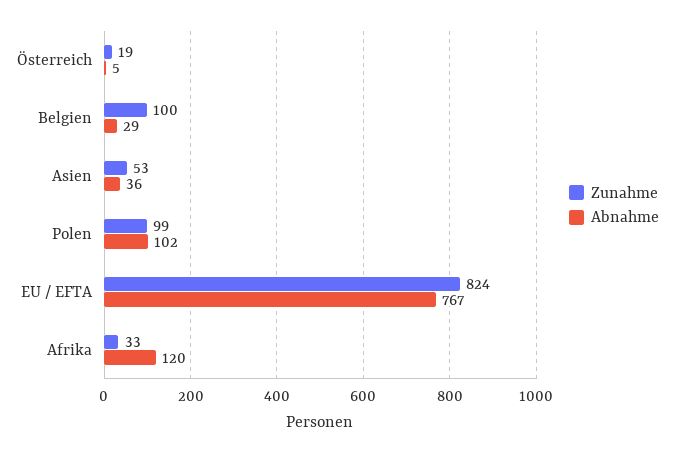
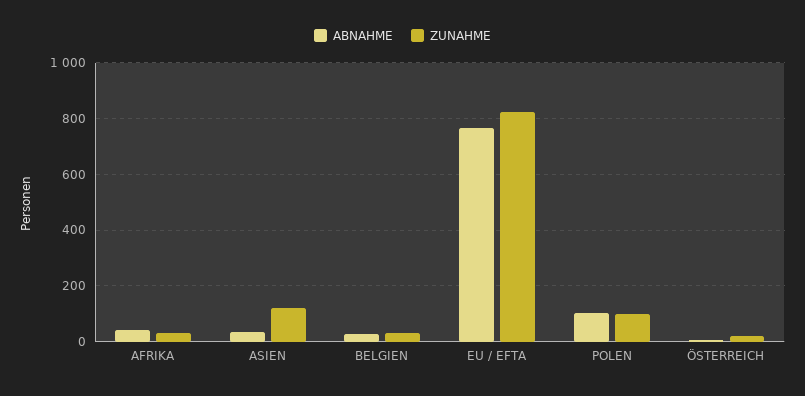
  {
    "Zunahme": {
      "Österreich": 19,
-     "Belgien": 100,
+     "Belgien": 25,
-     "Asien": 53,
+     "Asien": 125,
      "Polen": 99,
      "EU / EFTA": 824,
      "Afrika": 33
    },
    "Abnahme": {
      "Österreich": 5,
      "Belgien": 29,
      "Asien": 36,
      "Polen": 102,
      "EU / EFTA": 767,
-     "Afrika": 120
+     "Afrika": 50
    }
  }

